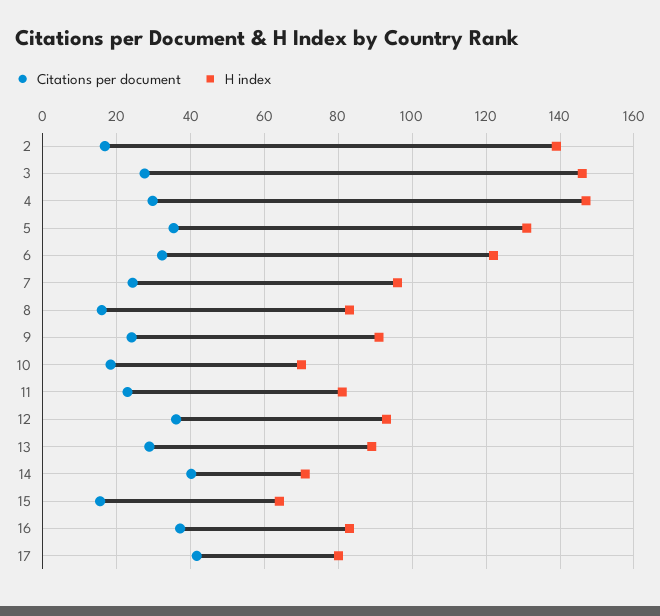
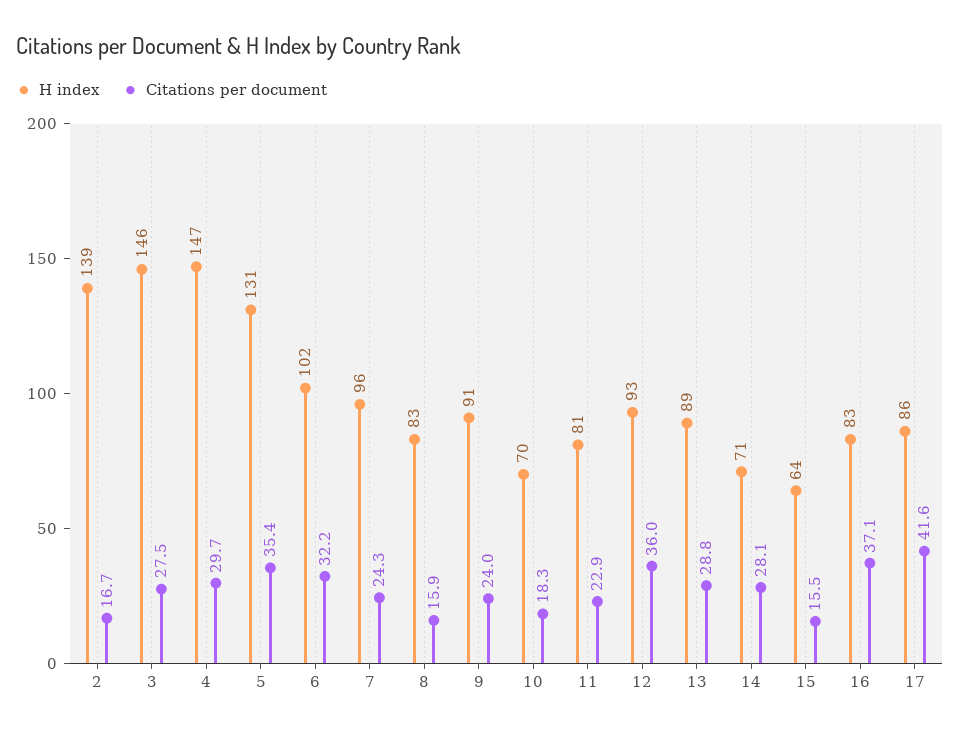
  {
    "Citations per document": {
      "2": 16.7,
      "3": 27.5,
      "4": 29.7,
      "5": 35.4,
      "6": 32.2,
      "7": 24.3,
      "8": 15.9,
      "9": 24,
      "10": 18.3,
      "11": 22.9,
      "12": 36,
      "13": 28.8,
-     "14": 40,
+     "14": 28.1,
      "15": 15.5,
      "16": 37.1,
      "17": 41.6
    },
    "H index": {
      "2": 139,
      "3": 146,
      "4": 147,
      "5": 131,
-     "6": 122,
+     "6": 102,
      "7": 96,
      "8": 83,
      "9": 91,
      "10": 70,
      "11": 81,
      "12": 93,
      "13": 89,
      "14": 71,
      "15": 64,
      "16": 83,
-     "17": 80
+     "17": 86
    }
  }

